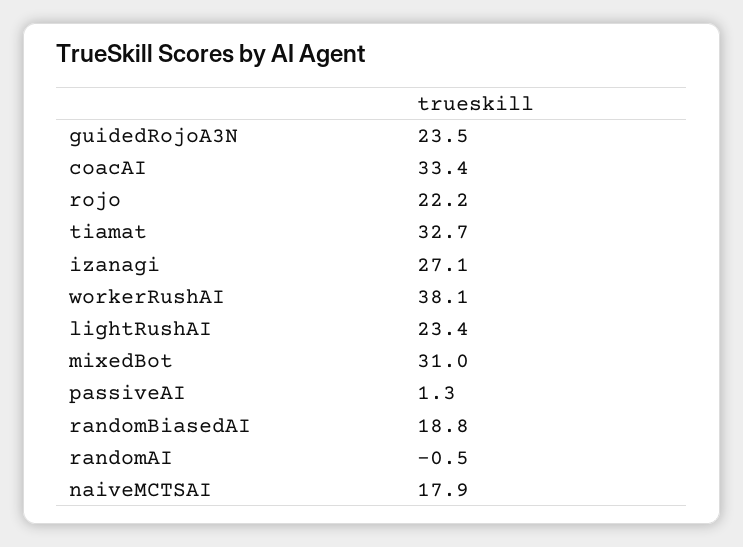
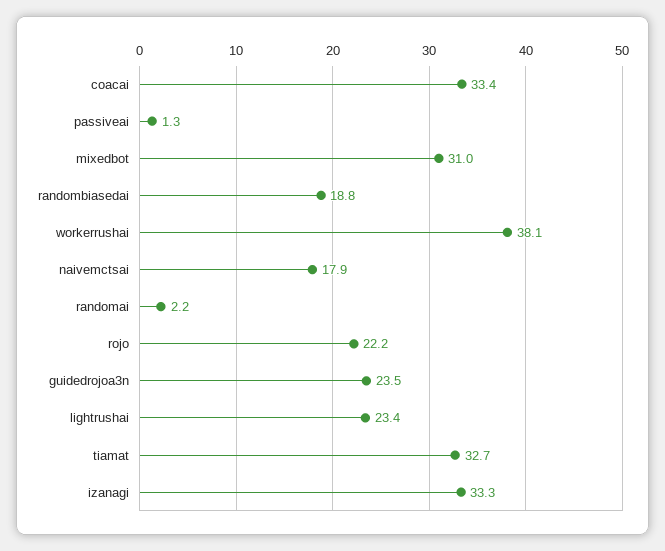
  {
    "guidedRojoA3N": 23.5,
    "coacAI": 33.4,
    "rojo": 22.2,
    "tiamat": 32.7,
-   "izanagi": 27.1,
+   "izanagi": 33.3,
    "workerRushAI": 38.1,
    "lightRushAI": 23.4,
    "mixedBot": 31,
    "passiveAI": 1.3,
    "randomBiasedAI": 18.8,
-   "randomAI": -0.5,
+   "randomAI": 2.2,
    "naiveMCTSAI": 17.9
  }

